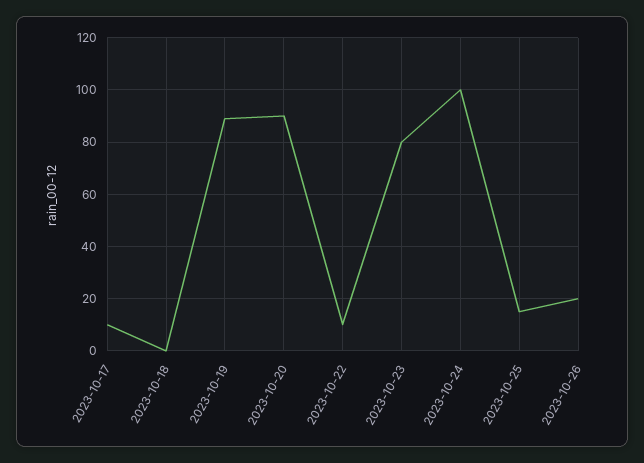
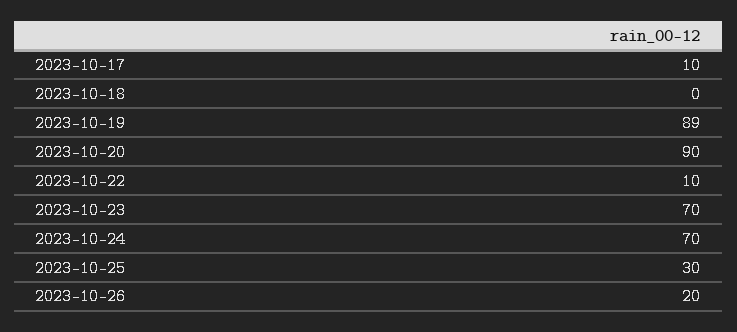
  {
    "2023-10-17": 10,
    "2023-10-18": 0,
    "2023-10-19": 89,
    "2023-10-20": 90,
    "2023-10-22": 10,
-   "2023-10-23": 80,
+   "2023-10-23": 70,
-   "2023-10-24": 100,
+   "2023-10-24": 70,
-   "2023-10-25": 15,
+   "2023-10-25": 30,
    "2023-10-26": 20
  }

